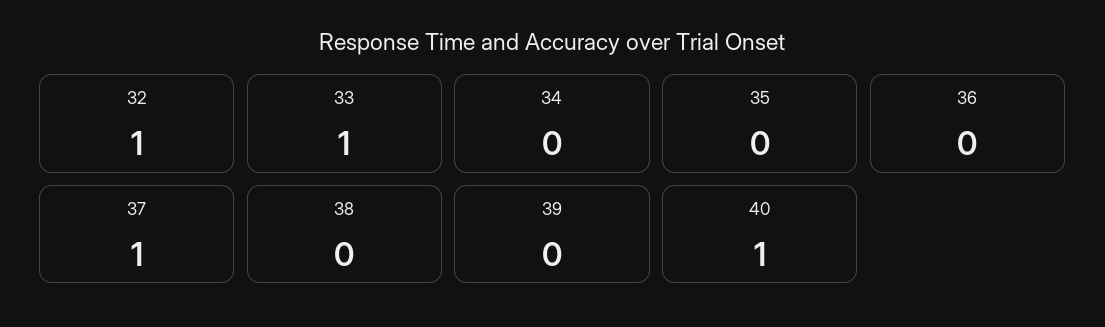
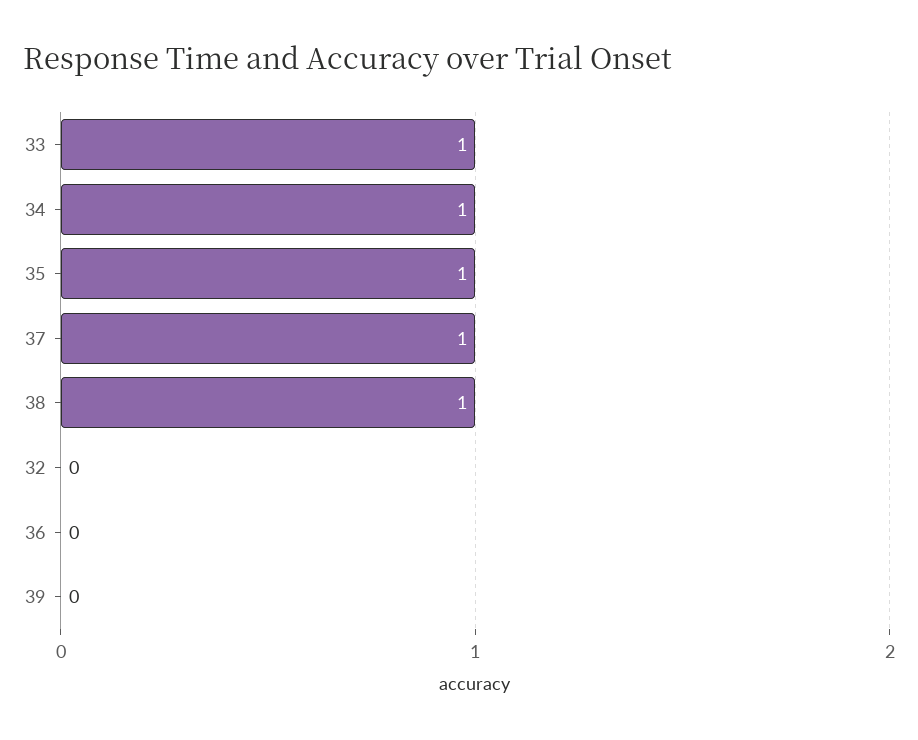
  {
-   "32": 1,
+   "32": 0,
    "33": 1,
-   "34": 0,
+   "34": 1,
-   "35": 0,
+   "35": 1,
    "36": 0,
    "37": 1,
-   "38": 0,
+   "38": 1,
-   "39": 0,
+   "39": 0
-   "40": 1
  }

